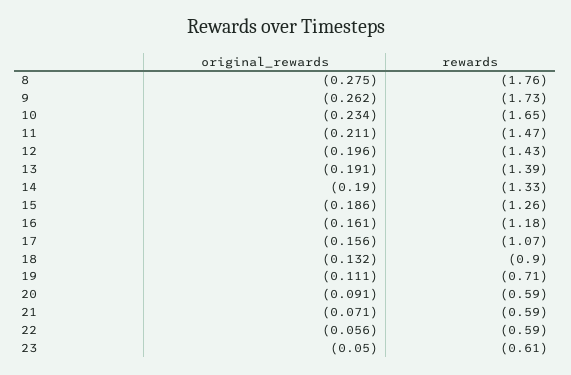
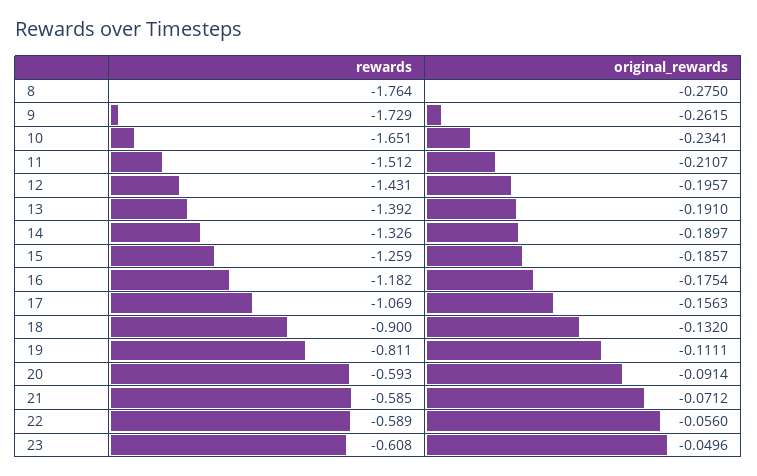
  {
    "original_rewards": {
      "8": -0.275,
      "9": -0.2615,
      "10": -0.2341,
      "11": -0.2107,
      "12": -0.1957,
      "13": -0.191,
      "14": -0.1897,
      "15": -0.1857,
-     "16": -0.161,
+     "16": -0.1754,
      "17": -0.1563,
      "18": -0.132,
      "19": -0.1111,
      "20": -0.0914,
      "21": -0.0712,
      "22": -0.056,
      "23": -0.0496
    },
    "rewards": {
      "8": -1.764,
      "9": -1.729,
      "10": -1.651,
-     "11": -1.47,
+     "11": -1.512,
      "12": -1.431,
      "13": -1.392,
      "14": -1.326,
      "15": -1.259,
      "16": -1.182,
      "17": -1.069,
      "18": -0.9,
-     "19": -0.71,
+     "19": -0.811,
      "20": -0.593,
      "21": -0.585,
      "22": -0.589,
      "23": -0.608
    }
  }

